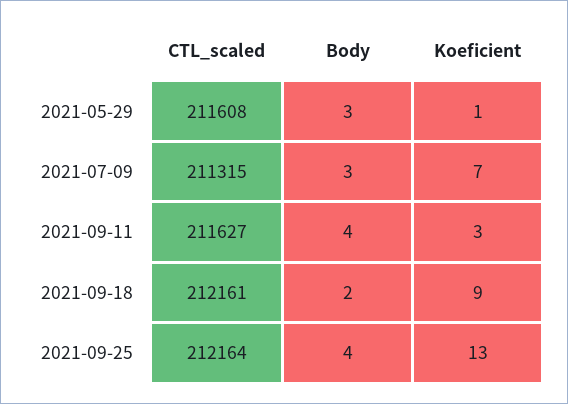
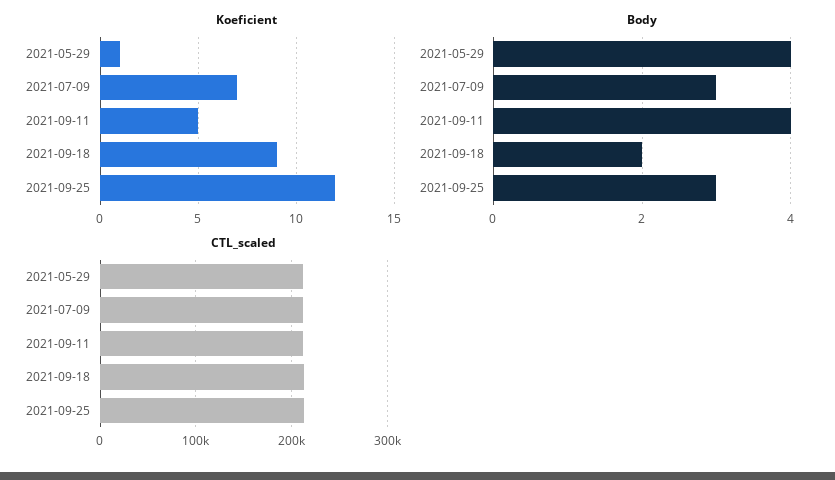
  {
    "CTL_scaled": {
      "2021-05-29": 211608,
      "2021-07-09": 211315,
      "2021-09-11": 211627,
      "2021-09-18": 212161,
      "2021-09-25": 212164
    },
    "Body": {
-     "2021-05-29": 3,
+     "2021-05-29": 4,
      "2021-07-09": 3,
      "2021-09-11": 4,
      "2021-09-18": 2,
-     "2021-09-25": 4
+     "2021-09-25": 3
    },
    "Koeficient": {
      "2021-05-29": 1,
      "2021-07-09": 7,
-     "2021-09-11": 3,
+     "2021-09-11": 5,
      "2021-09-18": 9,
-     "2021-09-25": 13
+     "2021-09-25": 12
    }
  }

